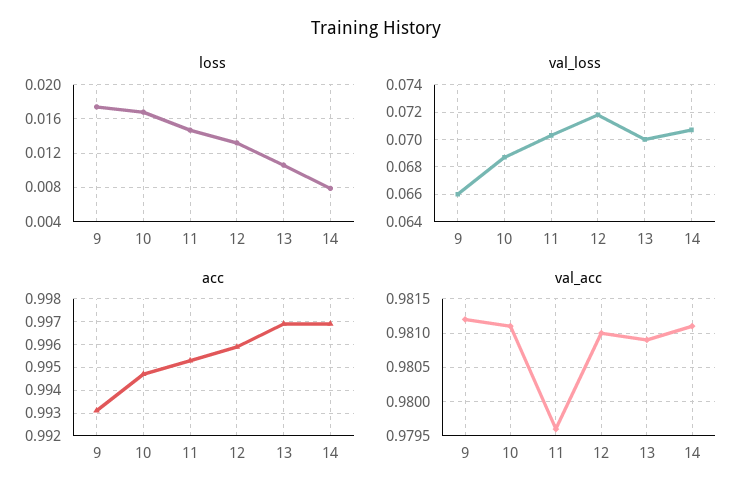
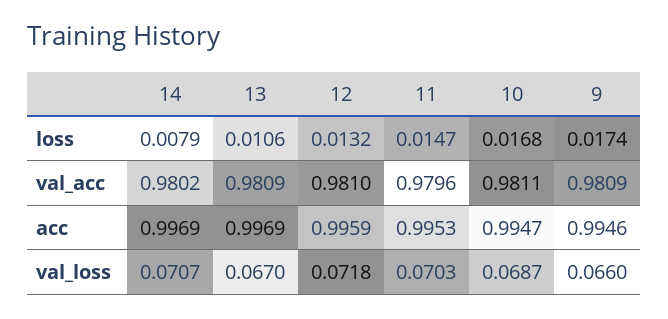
  {
    "loss": {
      "9": 0.0174,
      "10": 0.0168,
      "11": 0.0147,
      "12": 0.0132,
      "13": 0.0106,
      "14": 0.0079
    },
    "val_loss": {
      "9": 0.066,
      "10": 0.0687,
      "11": 0.0703,
      "12": 0.0718,
-     "13": 0.07,
+     "13": 0.067,
      "14": 0.0707
    },
    "acc": {
-     "9": 0.993,
+     "9": 0.9946,
      "10": 0.9947,
      "11": 0.9953,
      "12": 0.9959,
      "13": 0.9969,
      "14": 0.9969
    },
    "val_acc": {
-     "9": 0.9812,
+     "9": 0.9809,
      "10": 0.9811,
      "11": 0.9796,
      "12": 0.981,
      "13": 0.9809,
-     "14": 0.9811
+     "14": 0.9802
    }
  }

